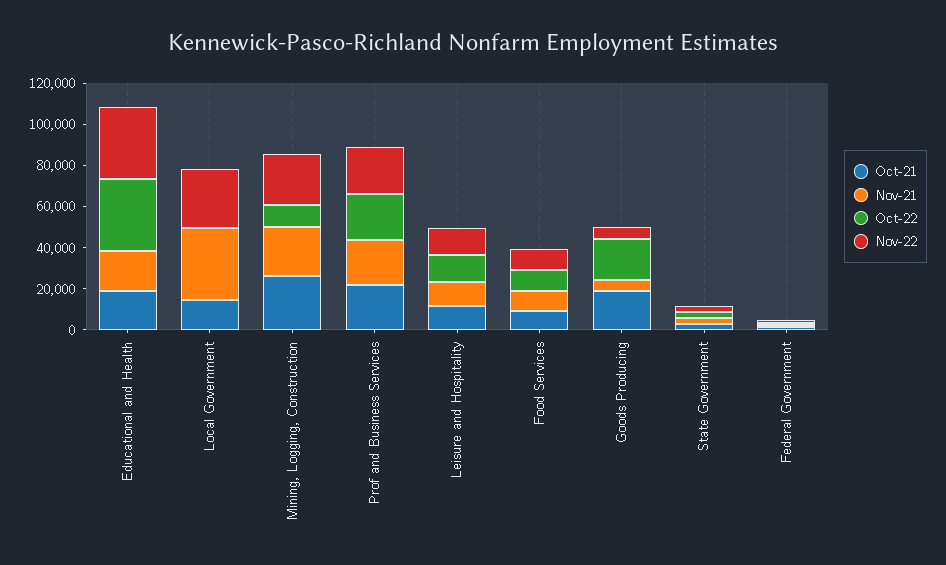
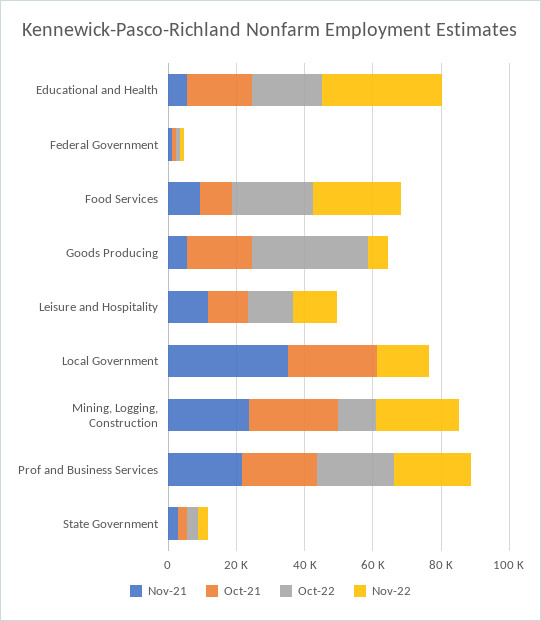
  {
    "Oct-21": {
      "Educational and Health": 20000,
-     "Local Government": 15000,
+     "Local Government": 25000,
      "Mining, Logging, Construction": 25000,
      "Prof and Business Services": 20000,
      "Leisure and Hospitality": 10000,
      "Food Services": 10000,
      "Goods Producing": 20000,
      "State Government": 5000,
      "Federal Government": 0
    },
    "Nov-21": {
-     "Educational and Health": 20000,
+     "Educational and Health": 5000,
      "Local Government": 35000,
      "Mining, Logging, Construction": 25000,
      "Prof and Business Services": 20000,
      "Leisure and Hospitality": 10000,
      "Food Services": 10000,
      "Goods Producing": 5000,
      "State Government": 5000,
      "Federal Government": 0
    },
    "Oct-22": {
-     "Educational and Health": 35000,
+     "Educational and Health": 20000,
      "Local Government": 0,
      "Mining, Logging, Construction": 10000,
      "Prof and Business Services": 25000,
      "Leisure and Hospitality": 15000,
-     "Food Services": 10000,
+     "Food Services": 25000,
-     "Goods Producing": 20000,
+     "Goods Producing": 35000,
      "State Government": 5000,
      "Federal Government": 0
    },
    "Nov-22": {
      "Educational and Health": 35000,
-     "Local Government": 30000,
+     "Local Government": 15000,
      "Mining, Logging, Construction": 25000,
      "Prof and Business Services": 25000,
      "Leisure and Hospitality": 15000,
-     "Food Services": 10000,
+     "Food Services": 25000,
      "Goods Producing": 5000,
      "State Government": 5000,
      "Federal Government": 0
    }
  }

